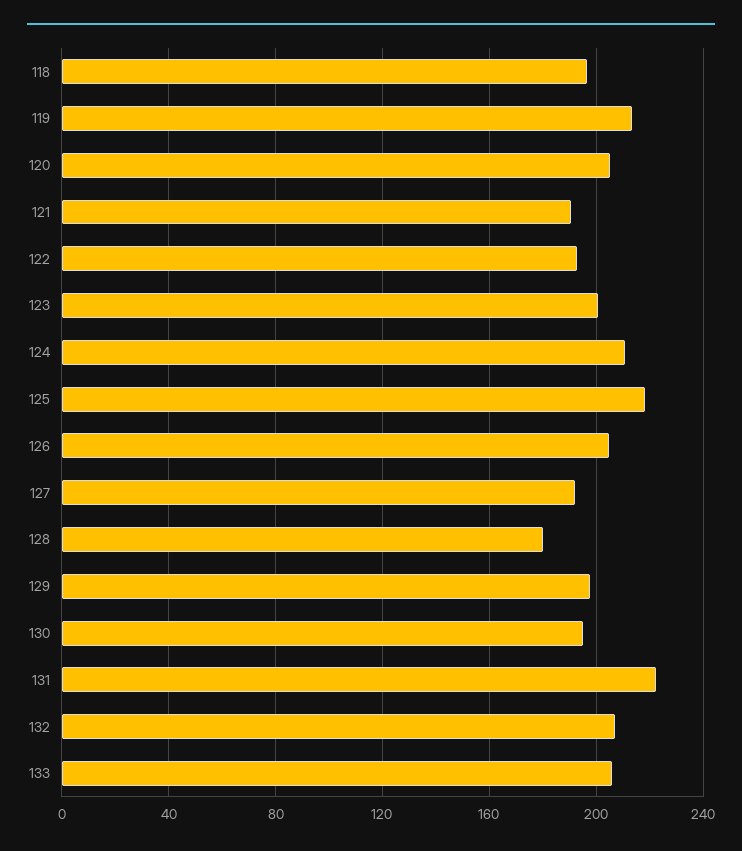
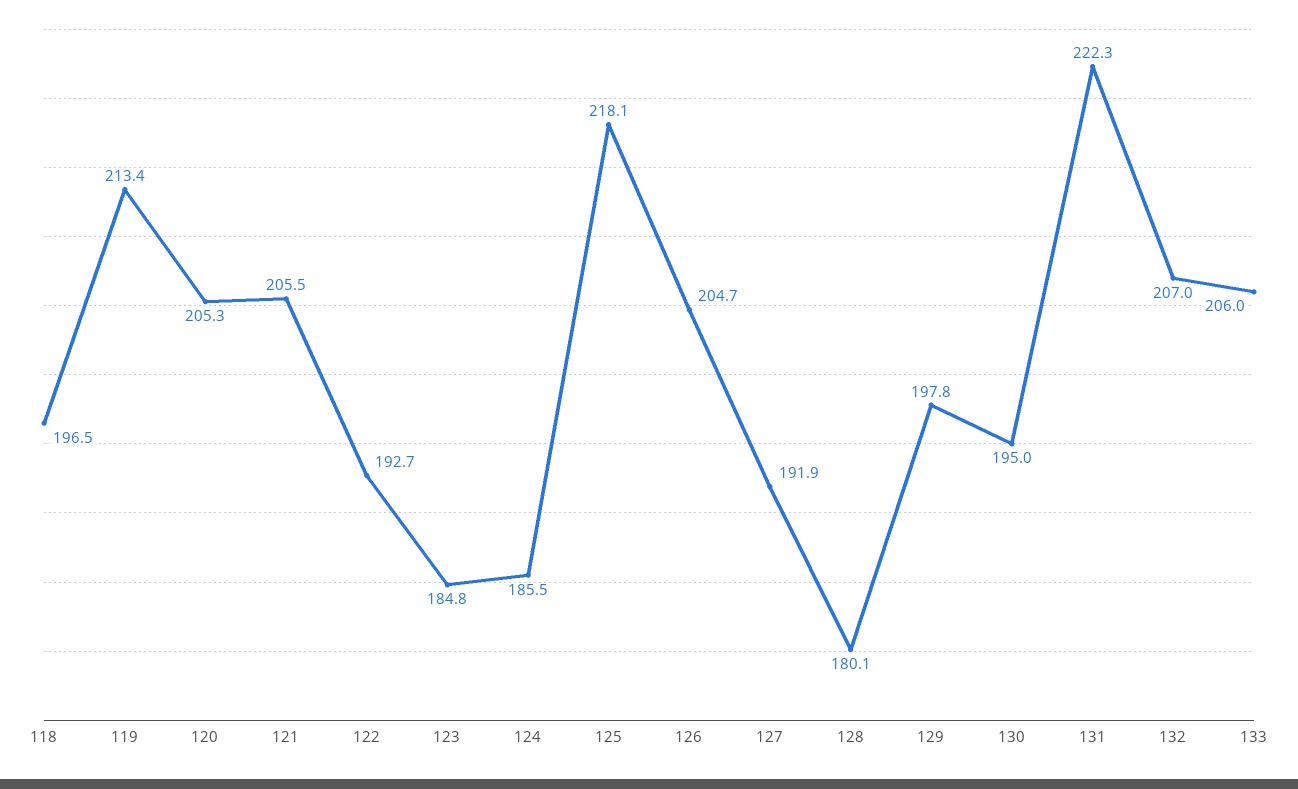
  {
    "118": 196.5,
    "119": 213.4,
    "120": 205.3,
-   "121": 190,
+   "121": 205.5,
    "122": 192.7,
-   "123": 200,
+   "123": 184.8,
-   "124": 210,
+   "124": 185.5,
    "125": 218.1,
    "126": 204.7,
    "127": 191.9,
    "128": 180.1,
    "129": 197.8,
    "130": 195,
    "131": 222.3,
    "132": 207,
    "133": 206
  }

